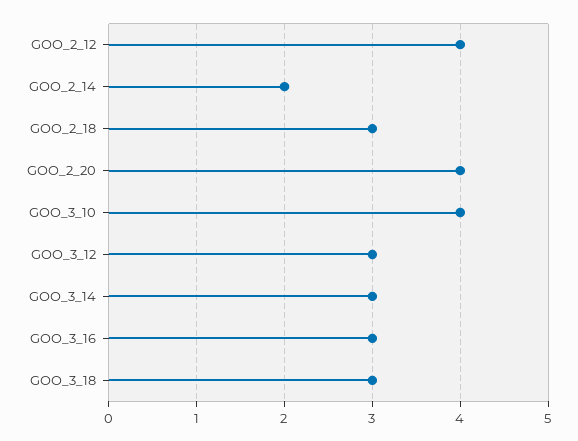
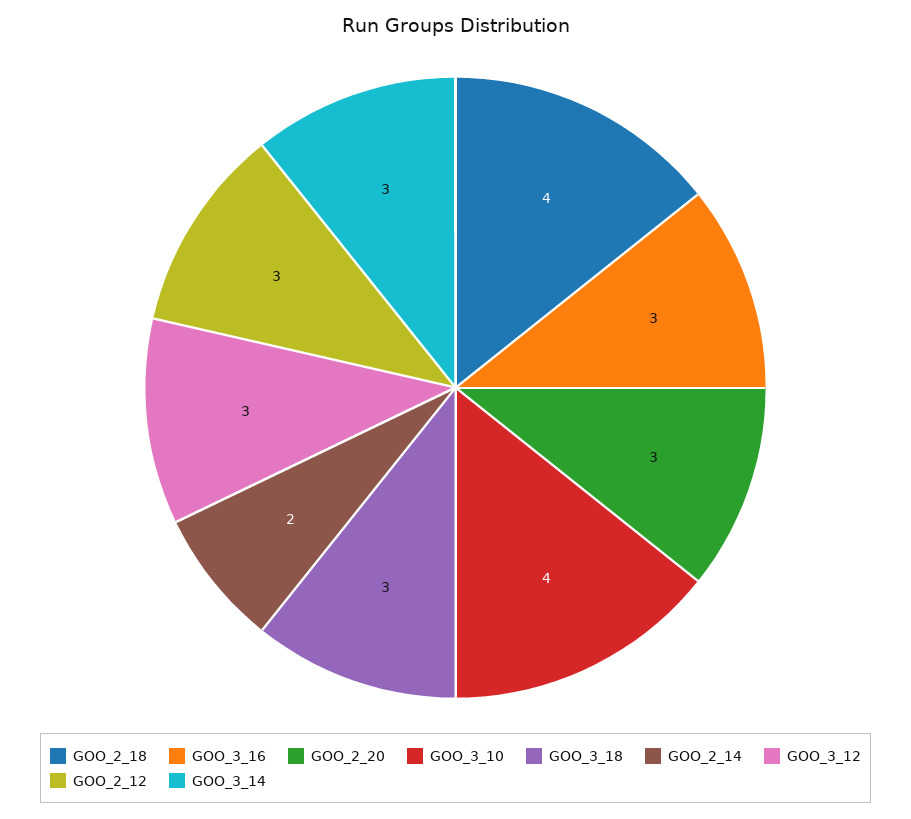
  {
-   "GOO_2_12": 4,
+   "GOO_2_12": 3,
    "GOO_2_14": 2,
-   "GOO_2_18": 3,
+   "GOO_2_18": 4,
-   "GOO_2_20": 4,
+   "GOO_2_20": 3,
    "GOO_3_10": 4,
    "GOO_3_12": 3,
    "GOO_3_14": 3,
    "GOO_3_16": 3,
    "GOO_3_18": 3
  }

